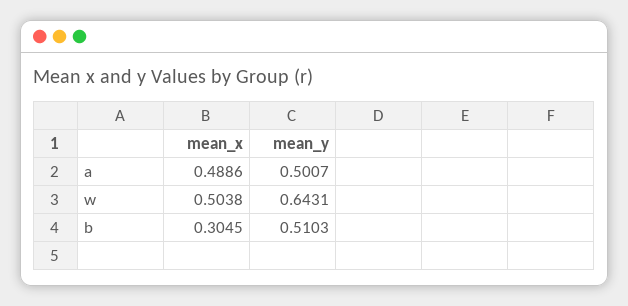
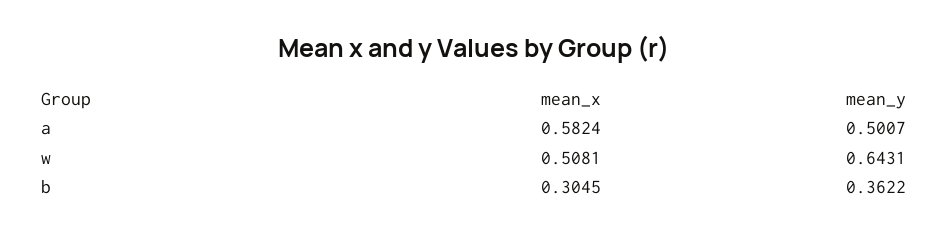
  {
    "mean_x": {
-     "a": 0.4886,
+     "a": 0.5824,
-     "w": 0.5038,
+     "w": 0.5081,
      "b": 0.3045
    },
    "mean_y": {
      "a": 0.5007,
      "w": 0.6431,
-     "b": 0.5103
+     "b": 0.3622
    }
  }

